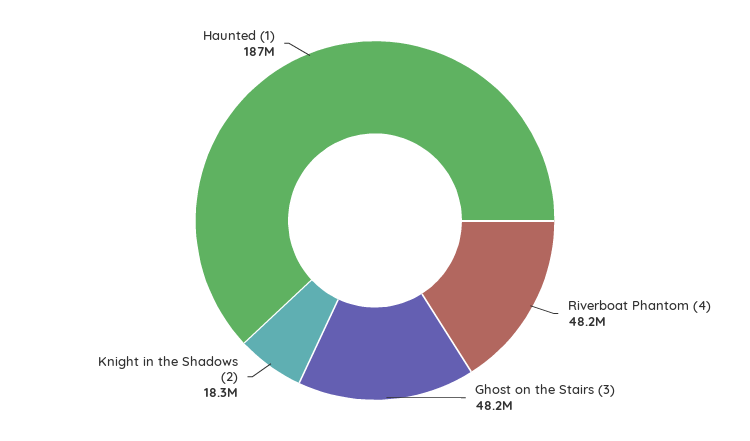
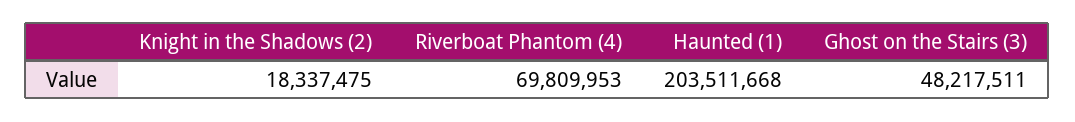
  {
-   "Riverboat Phantom (4)": 48200000,
+   "Riverboat Phantom (4)": 69809953,
    "Ghost on the Stairs (3)": 48217511,
    "Knight in the Shadows (2)": 18337475,
-   "Haunted (1)": 187000000
+   "Haunted (1)": 203511668
  }

